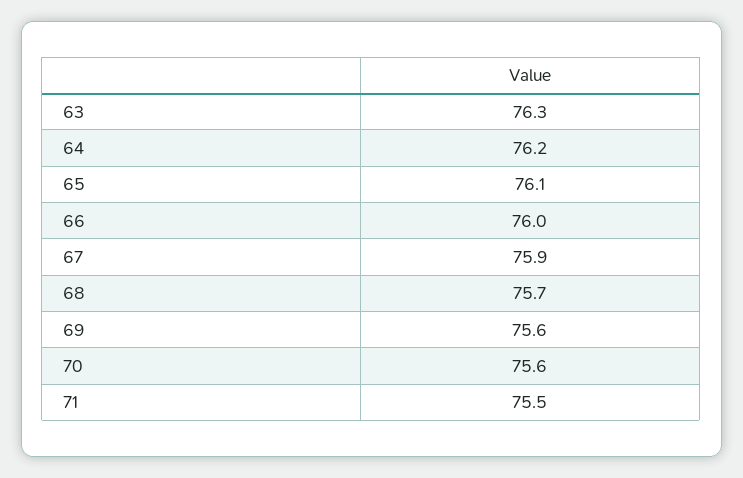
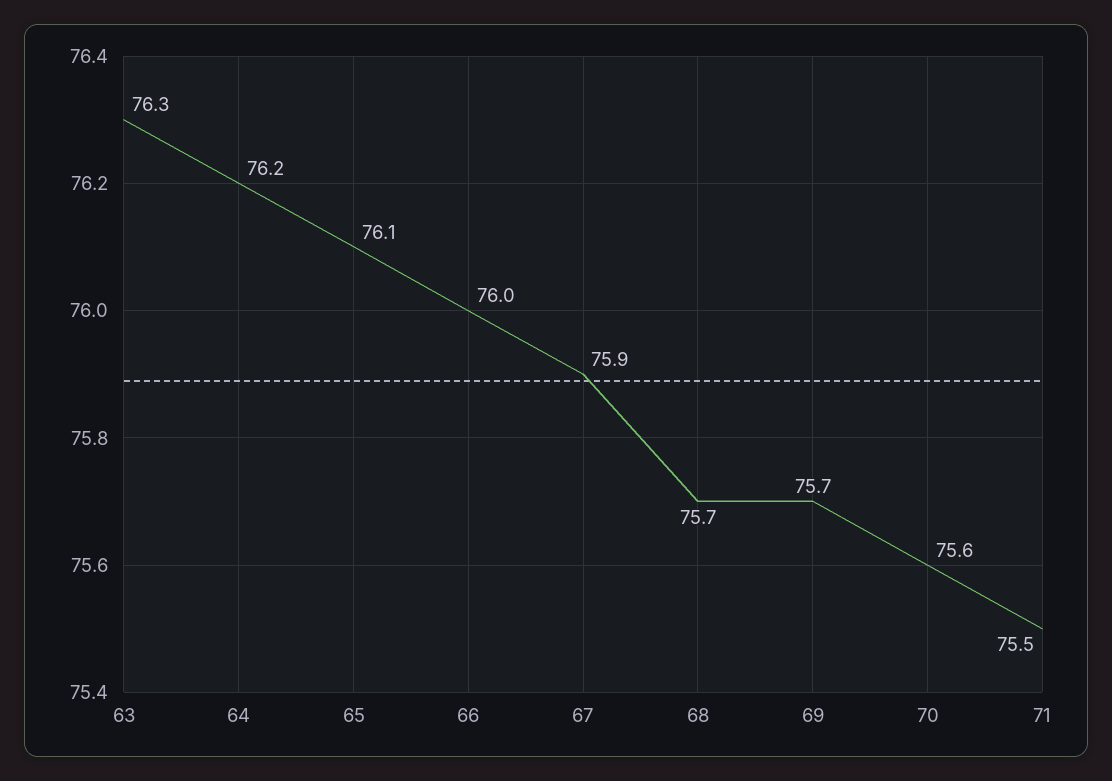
  {
    "63": 76.3,
    "64": 76.2,
    "65": 76.1,
    "66": 76,
    "67": 75.9,
    "68": 75.7,
-   "69": 75.6,
+   "69": 75.7,
    "70": 75.6,
    "71": 75.5
  }

